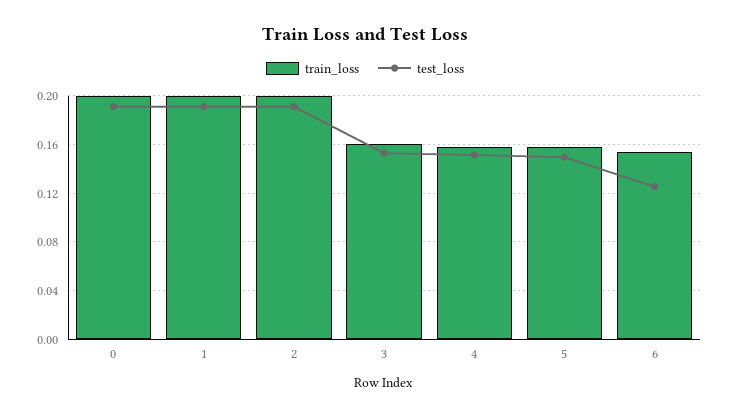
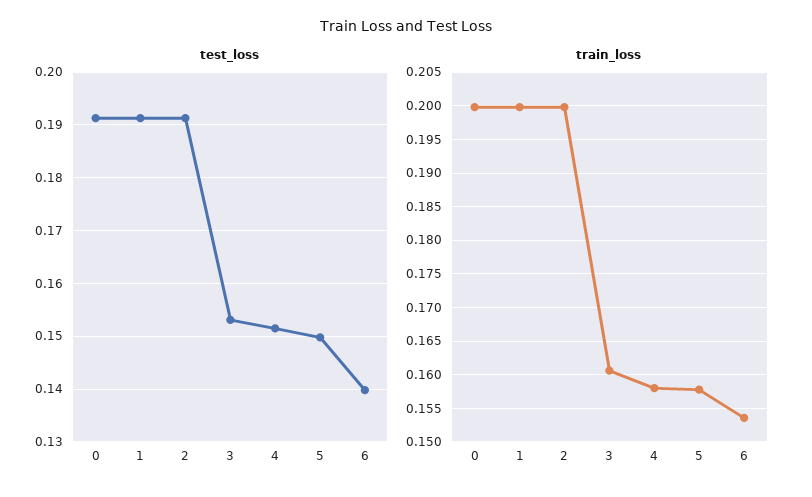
  {
    "train_loss": {
      "0": 0.2,
      "1": 0.2,
      "2": 0.2,
      "3": 0.161,
      "4": 0.158,
      "5": 0.158,
      "6": 0.154
    },
    "test_loss": {
      "0": 0.192,
      "1": 0.192,
      "2": 0.192,
      "3": 0.154,
      "4": 0.152,
      "5": 0.15,
-     "6": 0.125
+     "6": 0.14
    }
  }

